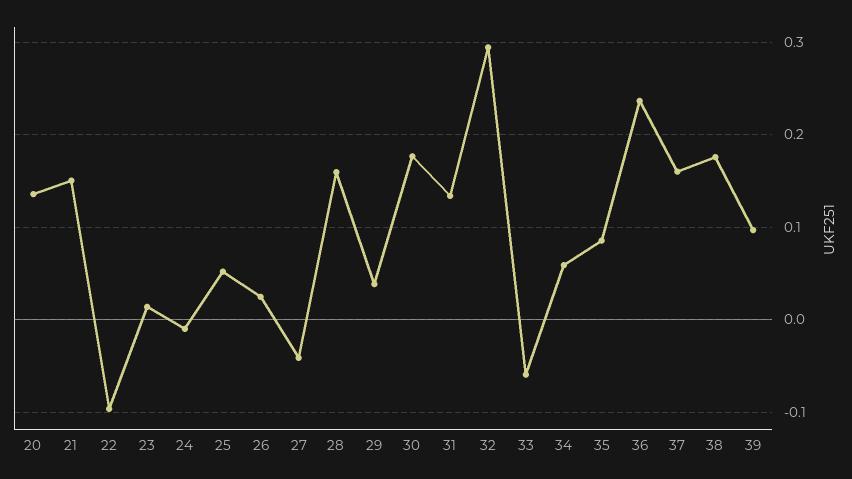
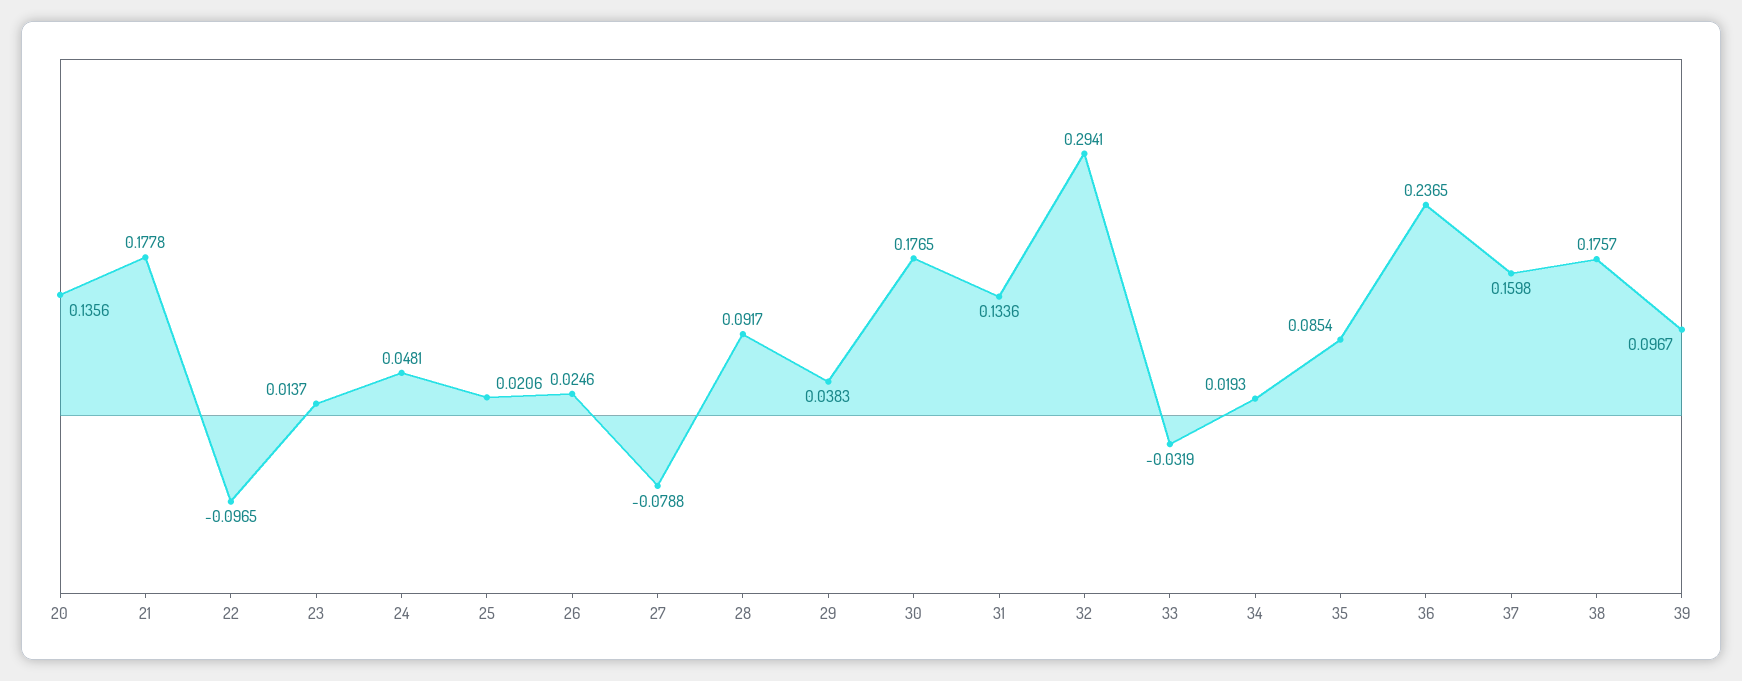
  {
    "20": 0.1356,
-   "21": 0.15,
+   "21": 0.1778,
    "22": -0.0965,
    "23": 0.0137,
-   "24": -0.01,
+   "24": 0.0481,
-   "25": 0.05,
+   "25": 0.0206,
    "26": 0.0246,
-   "27": -0.04,
+   "27": -0.0788,
-   "28": 0.16,
+   "28": 0.0917,
    "29": 0.0383,
    "30": 0.1765,
    "31": 0.1336,
    "32": 0.2941,
-   "33": -0.06,
+   "33": -0.0319,
-   "34": 0.06,
+   "34": 0.0193,
    "35": 0.0854,
    "36": 0.2365,
    "37": 0.1598,
    "38": 0.1757,
    "39": 0.0967
  }

